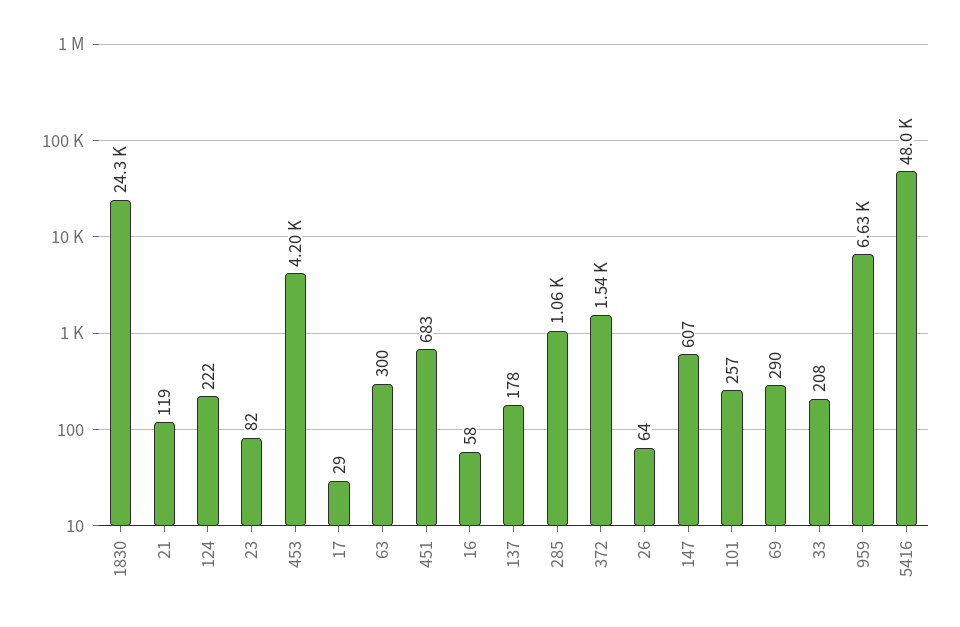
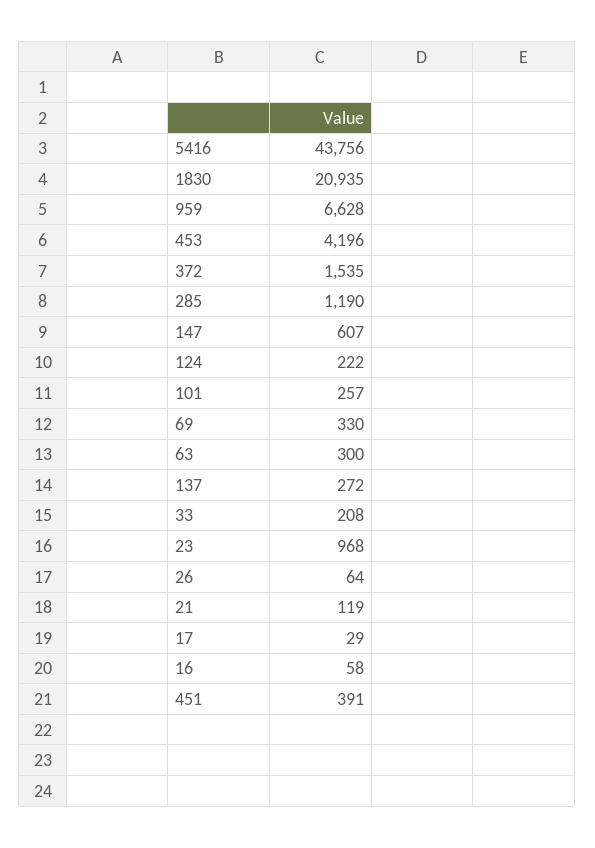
  {
-   "1830": 24300,
+   "1830": 20935,
    "21": 119,
    "124": 222,
-   "23": 82,
+   "23": 968,
    "453": 4196,
    "17": 29,
    "63": 300,
-   "451": 683,
+   "451": 391,
    "16": 58,
-   "137": 178,
+   "137": 272,
-   "285": 1060,
+   "285": 1190,
    "372": 1535,
    "26": 64,
    "147": 607,
    "101": 257,
-   "69": 290,
+   "69": 330,
    "33": 208,
    "959": 6628,
-   "5416": 48000
+   "5416": 43756
  }

